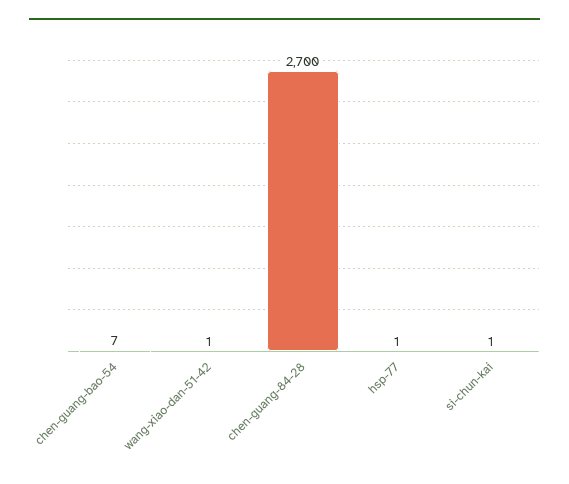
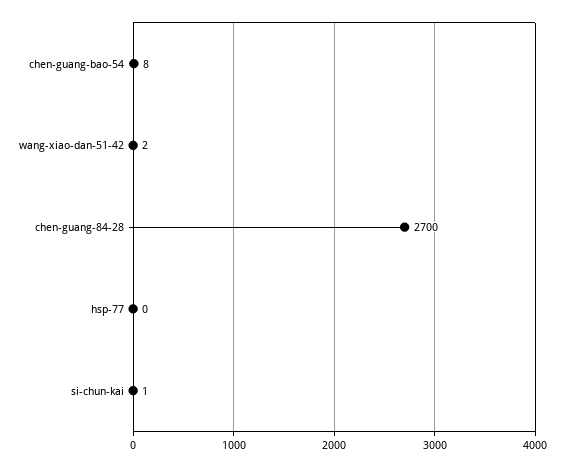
  {
-   "chen-guang-bao-54": 7,
+   "chen-guang-bao-54": 8,
-   "wang-xiao-dan-51-42": 1,
+   "wang-xiao-dan-51-42": 2,
    "chen-guang-84-28": 2700,
-   "hsp-77": 1,
+   "hsp-77": 0,
    "si-chun-kai": 1
  }

